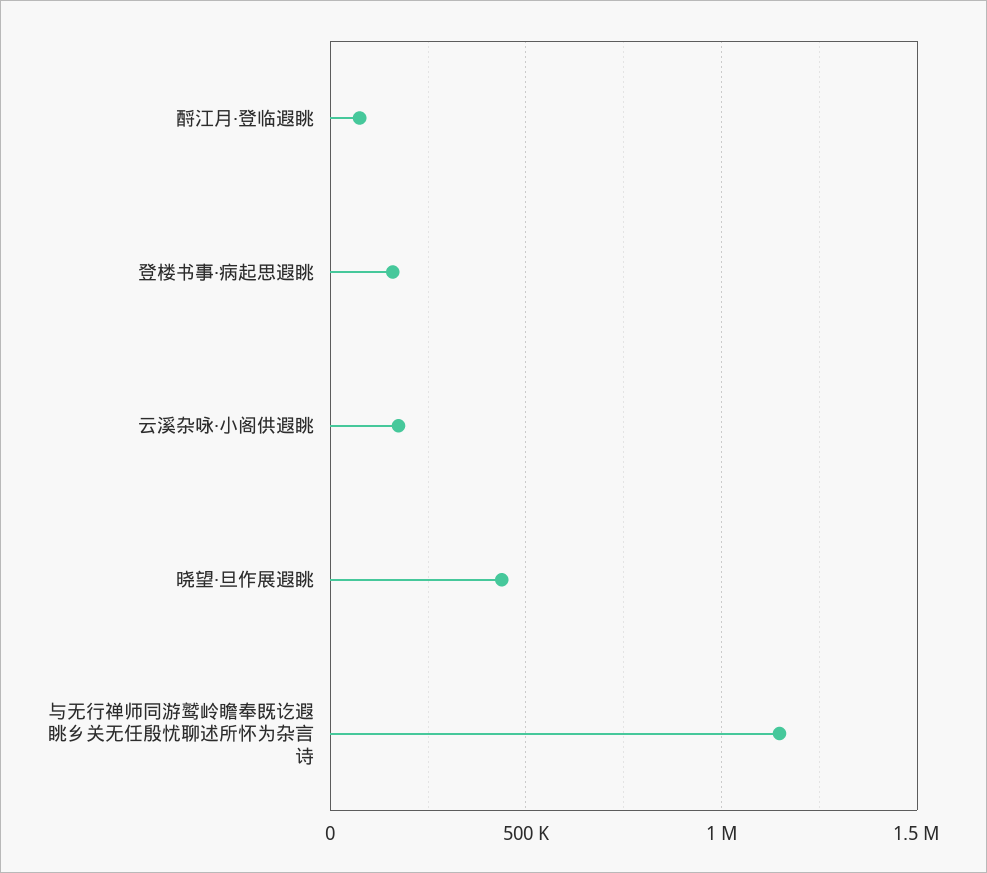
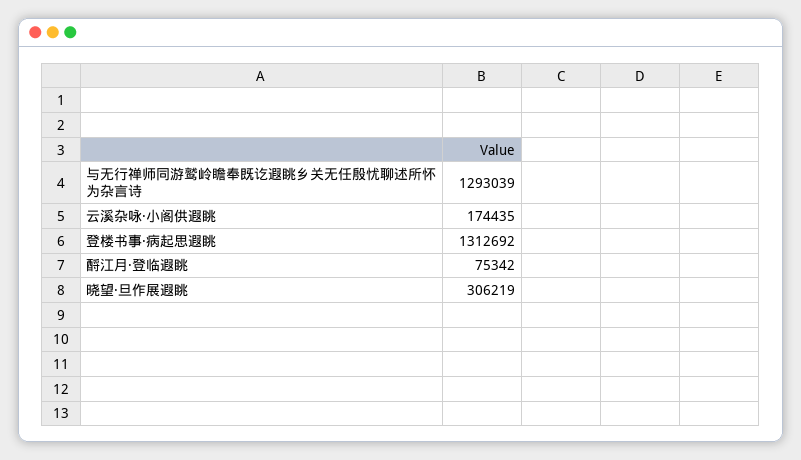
  {
    "酹江月·登临遐眺": 75342,
-   "登楼书事·病起思遐眺": 150000,
+   "登楼书事·病起思遐眺": 1312692,
    "云溪杂咏·小阁供遐眺": 174435,
-   "晓望·旦作展遐眺": 450000,
+   "晓望·旦作展遐眺": 306219,
-   "与无行禅师同游鹫岭瞻奉既讫遐眺乡关无任殷忧聊述所怀为杂言诗": 1150000
+   "与无行禅师同游鹫岭瞻奉既讫遐眺乡关无任殷忧聊述所怀为杂言诗": 1293039
  }

